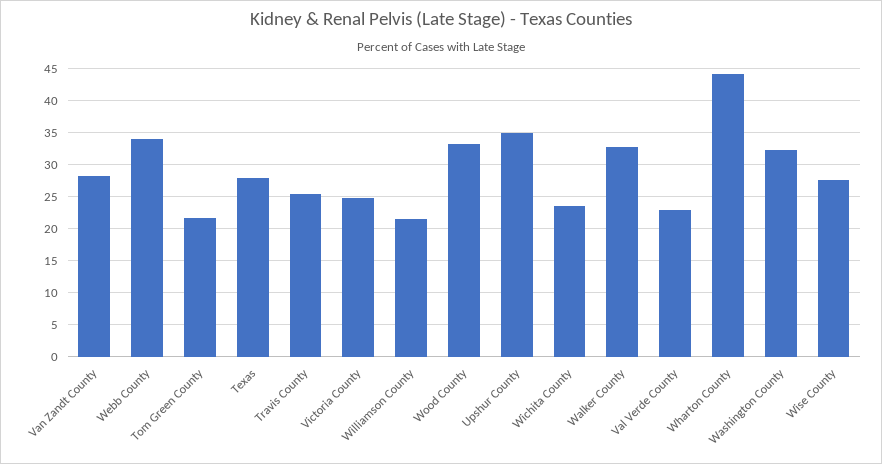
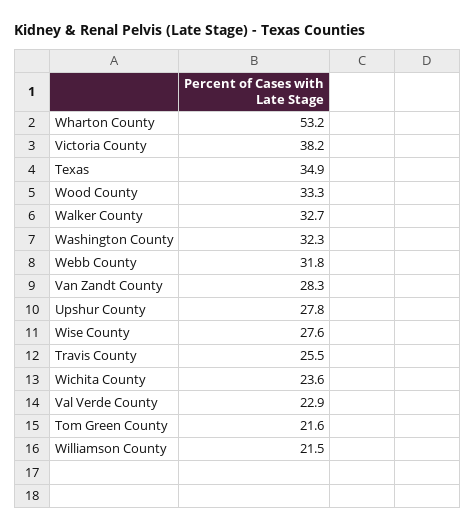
  {
    "Van Zandt County": 28.3,
-   "Webb County": 34,
+   "Webb County": 31.8,
    "Tom Green County": 21.6,
-   "Texas": 28,
+   "Texas": 34.9,
    "Travis County": 25.5,
-   "Victoria County": 25,
+   "Victoria County": 38.2,
    "Williamson County": 21.5,
    "Wood County": 33.3,
-   "Upshur County": 35,
+   "Upshur County": 27.8,
    "Wichita County": 23.6,
    "Walker County": 32.7,
    "Val Verde County": 22.9,
-   "Wharton County": 44,
+   "Wharton County": 53.2,
    "Washington County": 32.3,
    "Wise County": 27.6
  }

